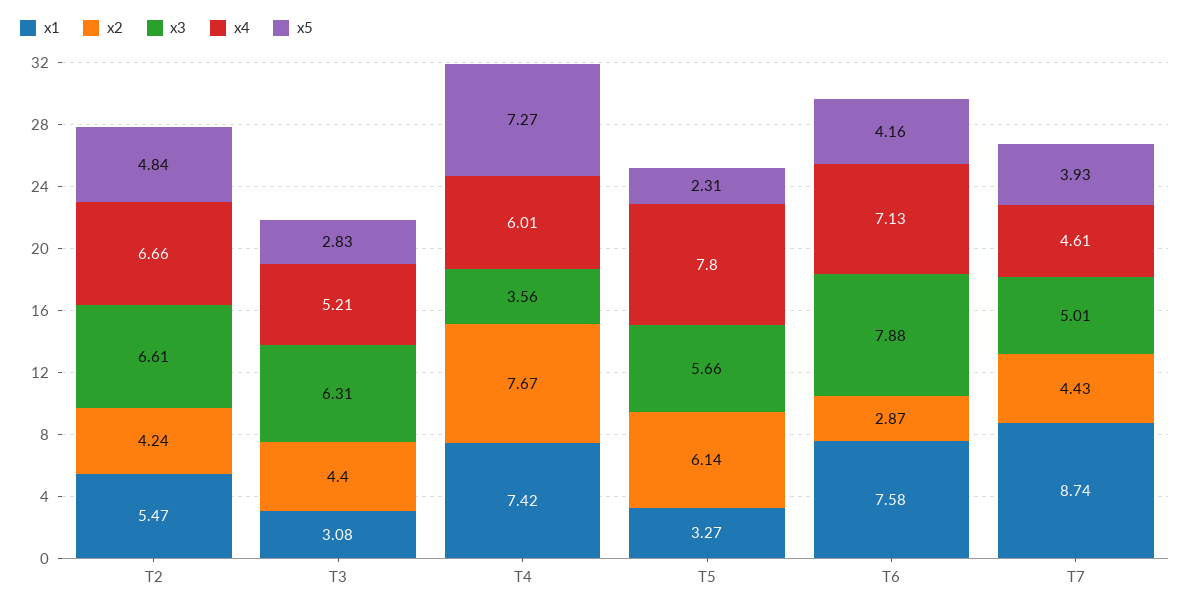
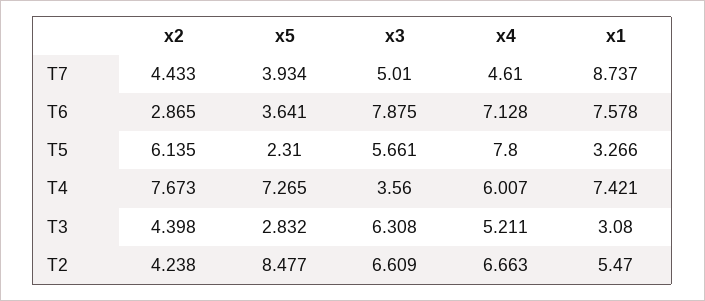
  {
    "x1": {
      "T2": 5.47,
      "T3": 3.08,
      "T4": 7.421,
      "T5": 3.266,
      "T6": 7.578,
      "T7": 8.737
    },
    "x2": {
      "T2": 4.238,
      "T3": 4.398,
      "T4": 7.673,
      "T5": 6.135,
      "T6": 2.865,
      "T7": 4.433
    },
    "x3": {
      "T2": 6.609,
      "T3": 6.308,
      "T4": 3.56,
      "T5": 5.661,
      "T6": 7.875,
      "T7": 5.01
    },
    "x4": {
      "T2": 6.663,
      "T3": 5.211,
      "T4": 6.007,
      "T5": 7.8,
      "T6": 7.128,
      "T7": 4.61
    },
    "x5": {
-     "T2": 4.84,
+     "T2": 8.477,
      "T3": 2.832,
      "T4": 7.265,
      "T5": 2.31,
-     "T6": 4.16,
+     "T6": 3.641,
      "T7": 3.934
    }
  }

